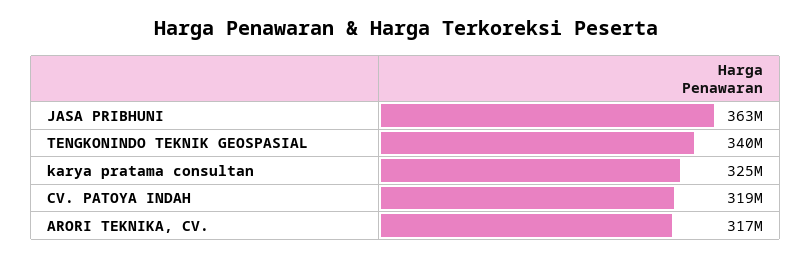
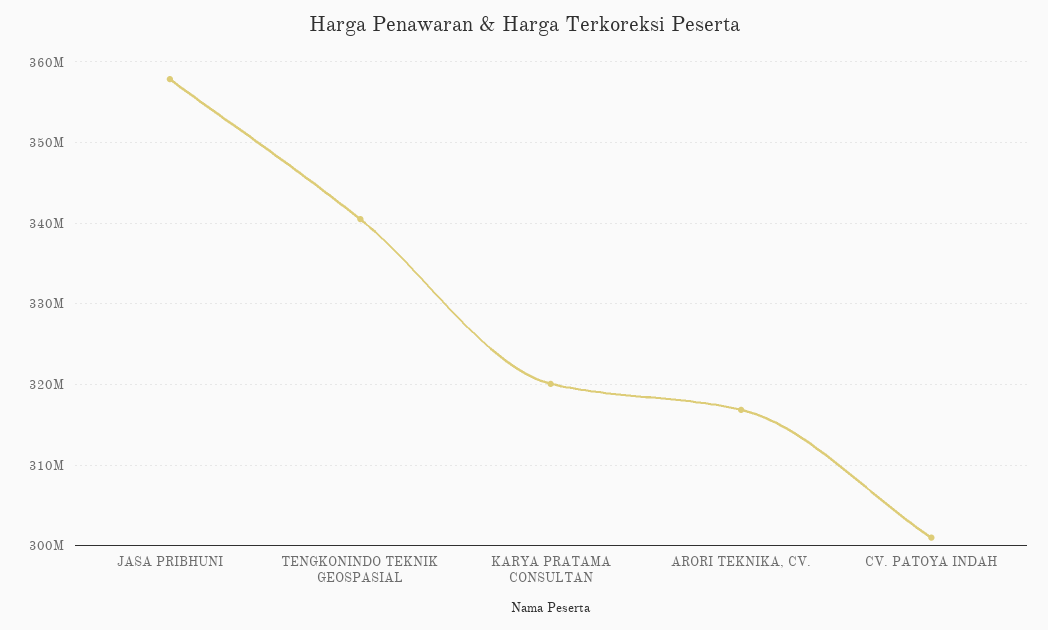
  {
-   "JASA PRIBHUNI": 363000000,
+   "JASA PRIBHUNI": 358000000,
    "TENGKONINDO TEKNIK GEOSPASIAL": 340000000,
-   "karya pratama consultan": 325000000,
+   "karya pratama consultan": 320000000,
-   "CV. PATOYA INDAH": 319000000,
+   "CV. PATOYA INDAH": 301000000,
    "ARORI TEKNIKA, CV.": 317000000
  }

